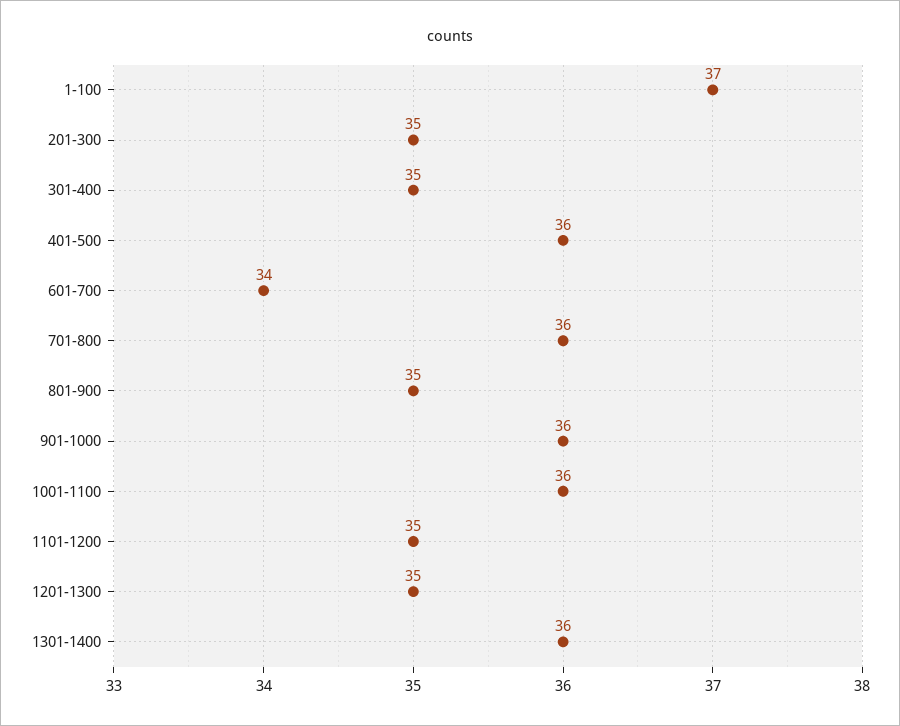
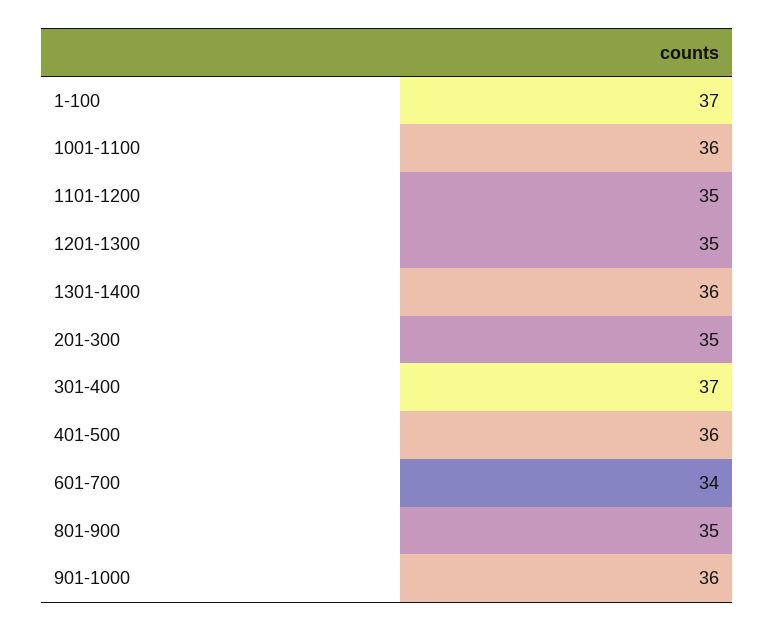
  {
    "1-100": 37,
    "201-300": 35,
-   "301-400": 35,
+   "301-400": 37,
    "401-500": 36,
    "601-700": 34,
-   "701-800": 36,
    "801-900": 35,
    "901-1000": 36,
    "1001-1100": 36,
    "1101-1200": 35,
    "1201-1300": 35,
    "1301-1400": 36
  }

